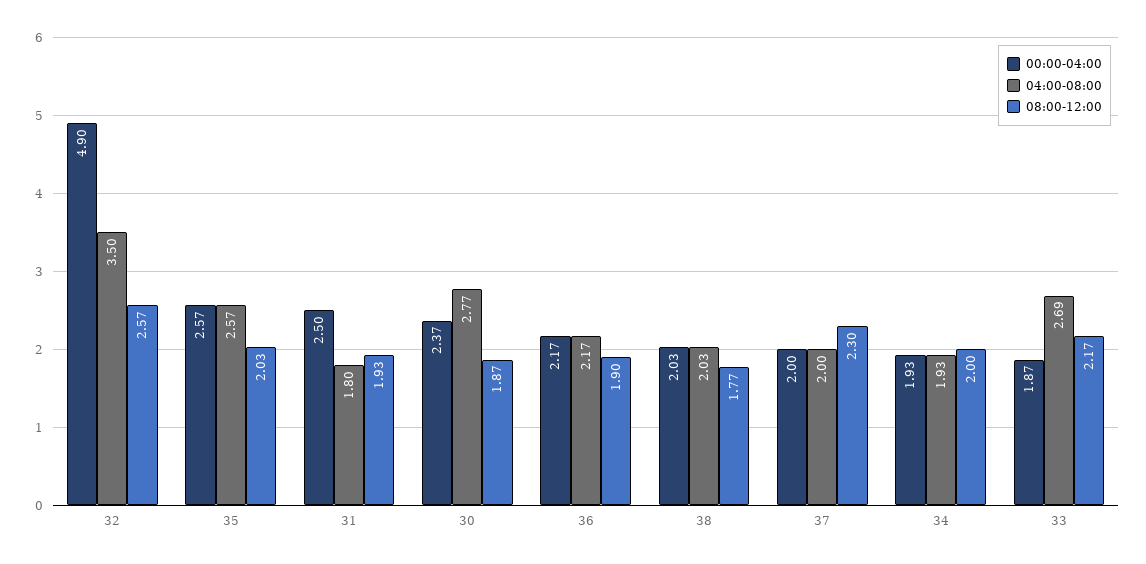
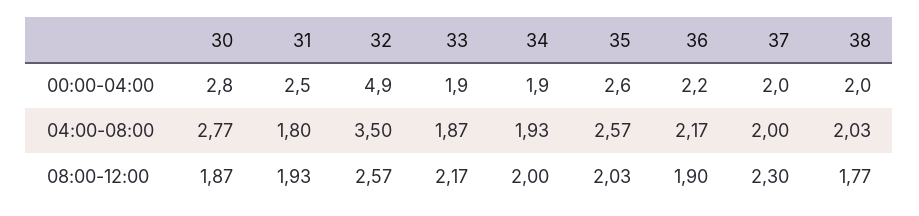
  {
    "00:00-04:00": {
      "32": 4.9,
      "35": 2.57,
      "31": 2.5,
-     "30": 2.37,
+     "30": 2.8,
      "36": 2.17,
      "38": 2.03,
      "37": 2,
      "34": 1.93,
      "33": 1.87
    },
    "04:00-08:00": {
      "32": 3.5,
      "35": 2.57,
      "31": 1.8,
      "30": 2.77,
      "36": 2.17,
      "38": 2.03,
      "37": 2,
      "34": 1.93,
-     "33": 2.69
+     "33": 1.87
    },
    "08:00-12:00": {
      "32": 2.57,
      "35": 2.03,
      "31": 1.93,
      "30": 1.87,
      "36": 1.9,
      "38": 1.77,
      "37": 2.3,
      "34": 2,
      "33": 2.17
    }
  }

